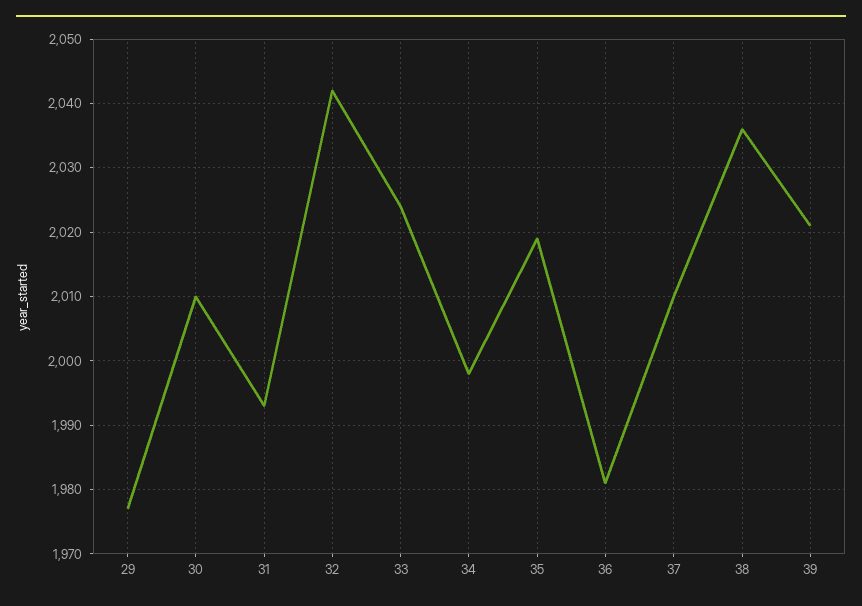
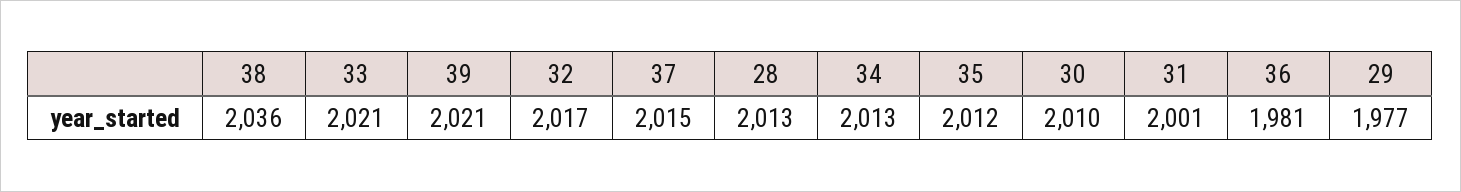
  {
    "29": 1977,
    "30": 2010,
-   "31": 1993,
+   "31": 2001,
-   "32": 2042,
+   "32": 2017,
-   "33": 2024,
+   "33": 2021,
-   "34": 1998,
+   "34": 2013,
-   "35": 2019,
+   "35": 2012,
    "36": 1981,
-   "37": 2010,
+   "37": 2015,
    "38": 2036,
-   "39": 2021
+   "39": 2021,
+   "28": 2013
  }

